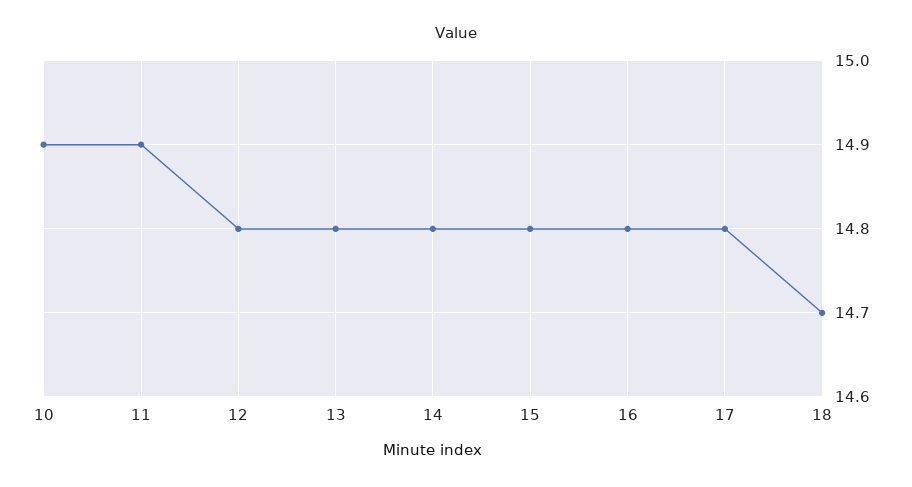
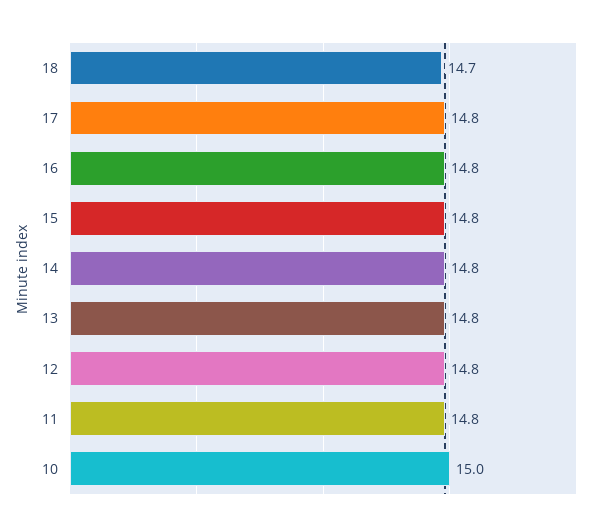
  {
-   "10": 14.9,
+   "10": 15,
-   "11": 14.9,
+   "11": 14.8,
    "12": 14.8,
    "13": 14.8,
    "14": 14.8,
    "15": 14.8,
    "16": 14.8,
    "17": 14.8,
    "18": 14.7
  }

